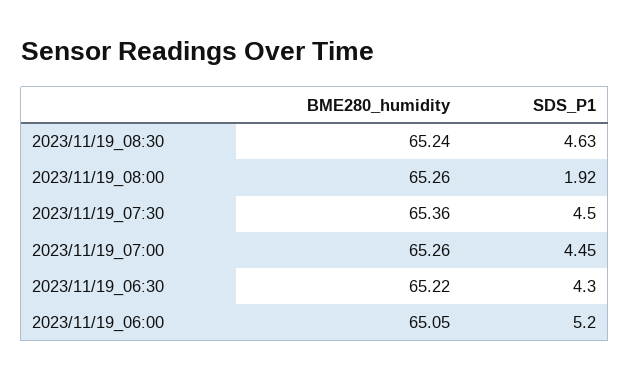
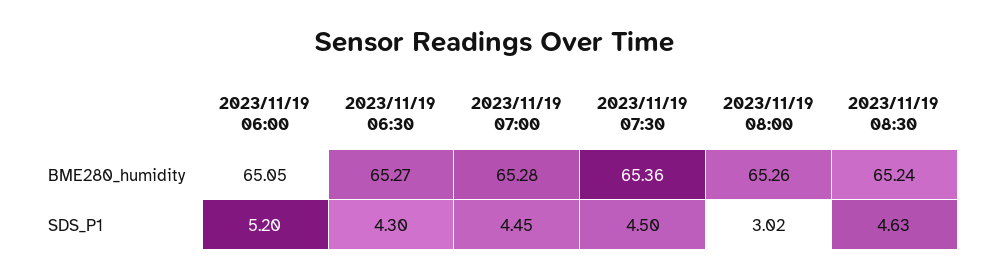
  {
    "BME280_humidity": {
      "2023/11/19_08:30": 65.24,
      "2023/11/19_08:00": 65.26,
      "2023/11/19_07:30": 65.36,
-     "2023/11/19_07:00": 65.26,
+     "2023/11/19_07:00": 65.28,
-     "2023/11/19_06:30": 65.22,
+     "2023/11/19_06:30": 65.27,
      "2023/11/19_06:00": 65.05
    },
    "SDS_P1": {
      "2023/11/19_08:30": 4.63,
-     "2023/11/19_08:00": 1.92,
+     "2023/11/19_08:00": 3.02,
      "2023/11/19_07:30": 4.5,
      "2023/11/19_07:00": 4.45,
      "2023/11/19_06:30": 4.3,
      "2023/11/19_06:00": 5.2
    }
  }

